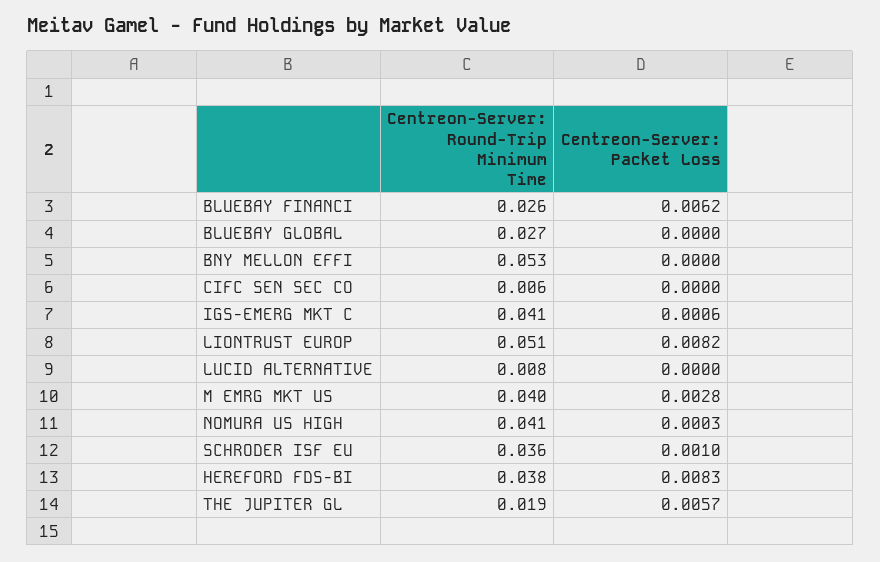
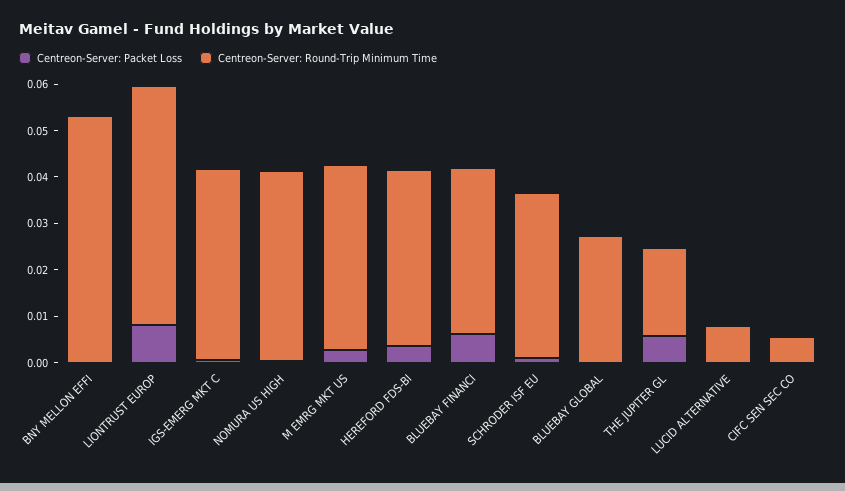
  {
    "Centreon-Server: Round-Trip Minimum Time": {
-     "BLUEBAY FINANCI": 0.026,
+     "BLUEBAY FINANCI": 0.036,
      "BLUEBAY GLOBAL": 0.027,
      "BNY MELLON EFFI": 0.053,
      "CIFC SEN SEC CO": 0.006,
      "IGS-EMERG MKT C": 0.041,
      "LIONTRUST EUROP": 0.051,
      "LUCID ALTERNATIVE": 0.008,
      "M EMRG MKT US": 0.04,
      "NOMURA US HIGH": 0.041,
      "SCHRODER ISF EU": 0.036,
      "HEREFORD FDS-BI": 0.038,
      "THE JUPITER GL": 0.019
    },
    "Centreon-Server: Packet Loss": {
      "BLUEBAY FINANCI": 0.0062,
      "BLUEBAY GLOBAL": 0,
      "BNY MELLON EFFI": 0,
      "CIFC SEN SEC CO": 0,
      "IGS-EMERG MKT C": 0.0006,
      "LIONTRUST EUROP": 0.0082,
      "LUCID ALTERNATIVE": 0,
      "M EMRG MKT US": 0.0028,
      "NOMURA US HIGH": 0.0003,
      "SCHRODER ISF EU": 0.001,
-     "HEREFORD FDS-BI": 0.0083,
+     "HEREFORD FDS-BI": 0.004,
      "THE JUPITER GL": 0.0057
    }
  }

